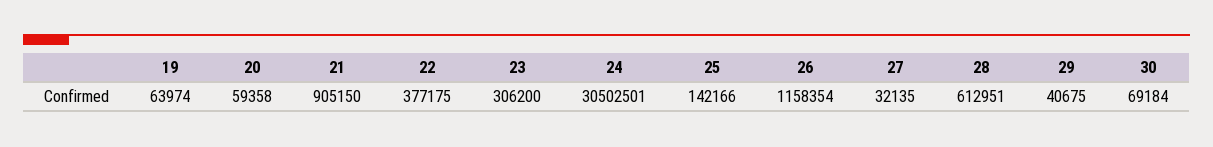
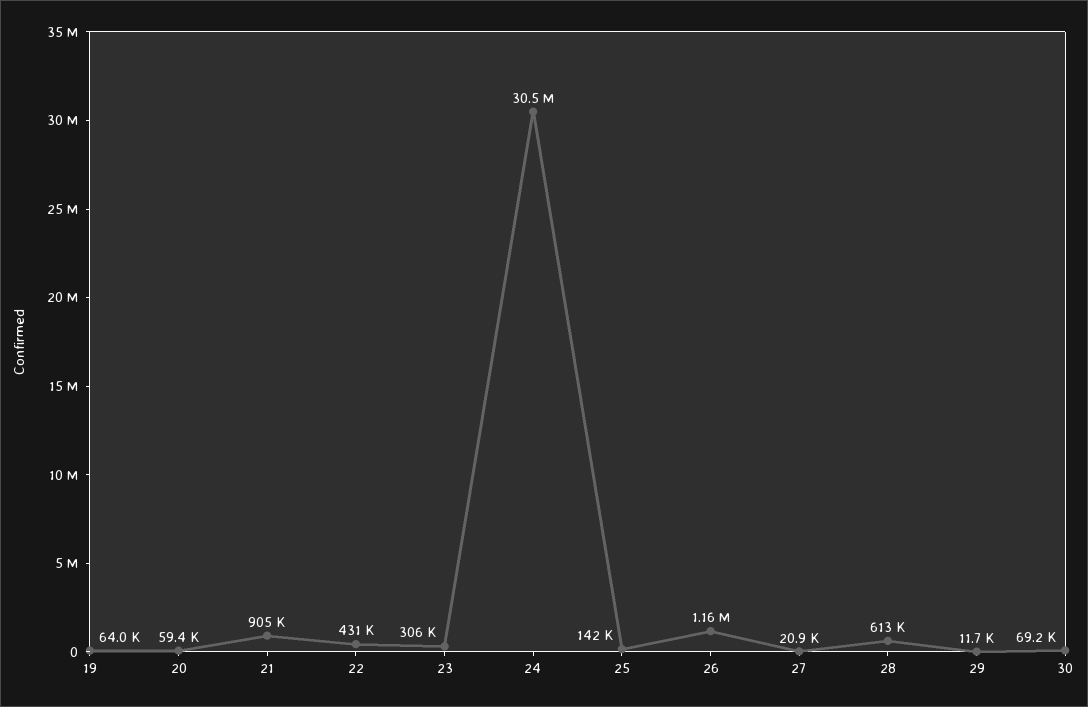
  {
    "19": 63974,
    "20": 59358,
    "21": 905150,
-   "22": 377175,
+   "22": 431000,
    "23": 306200,
    "24": 30502501,
    "25": 142166,
    "26": 1158354,
-   "27": 32135,
+   "27": 20900,
    "28": 612951,
-   "29": 40675,
+   "29": 11700,
    "30": 69184
  }

